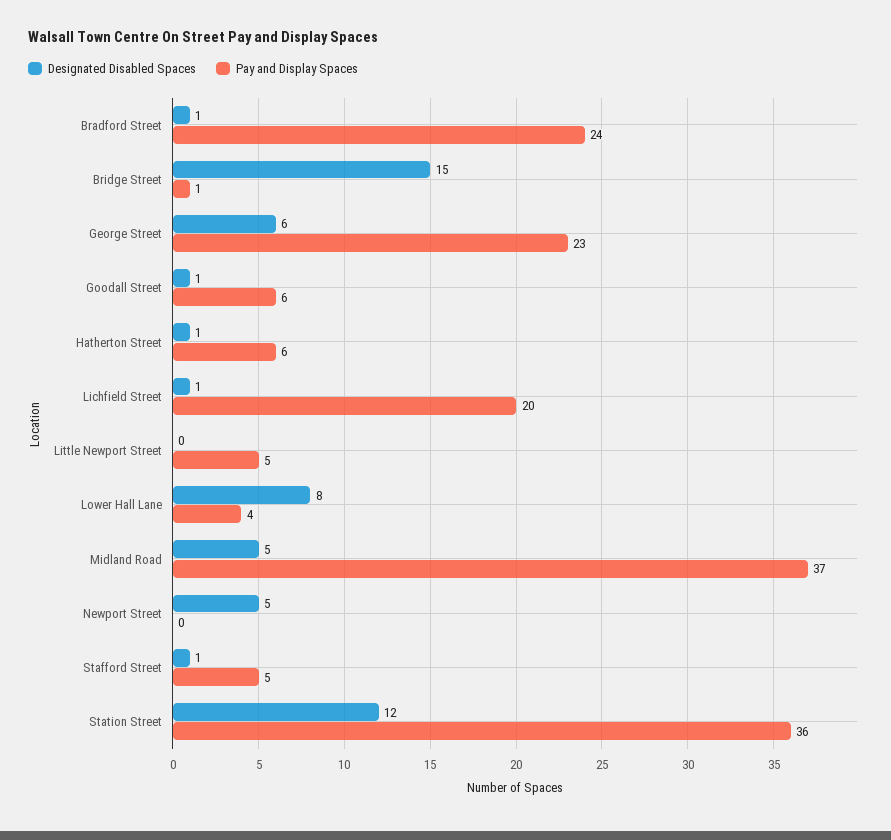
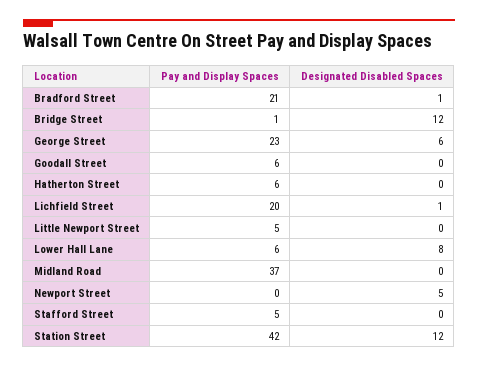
  {
    "Designated Disabled Spaces": {
      "Bradford Street": 1,
-     "Bridge Street": 15,
+     "Bridge Street": 12,
      "George Street": 6,
-     "Goodall Street": 1,
+     "Goodall Street": 0,
-     "Hatherton Street": 1,
+     "Hatherton Street": 0,
      "Lichfield Street": 1,
      "Little Newport Street": 0,
      "Lower Hall Lane": 8,
-     "Midland Road": 5,
+     "Midland Road": 0,
      "Newport Street": 5,
-     "Stafford Street": 1,
+     "Stafford Street": 0,
      "Station Street": 12
    },
    "Pay and Display Spaces": {
-     "Bradford Street": 24,
+     "Bradford Street": 21,
      "Bridge Street": 1,
      "George Street": 23,
      "Goodall Street": 6,
      "Hatherton Street": 6,
      "Lichfield Street": 20,
      "Little Newport Street": 5,
-     "Lower Hall Lane": 4,
+     "Lower Hall Lane": 6,
      "Midland Road": 37,
      "Newport Street": 0,
      "Stafford Street": 5,
-     "Station Street": 36
+     "Station Street": 42
    }
  }

